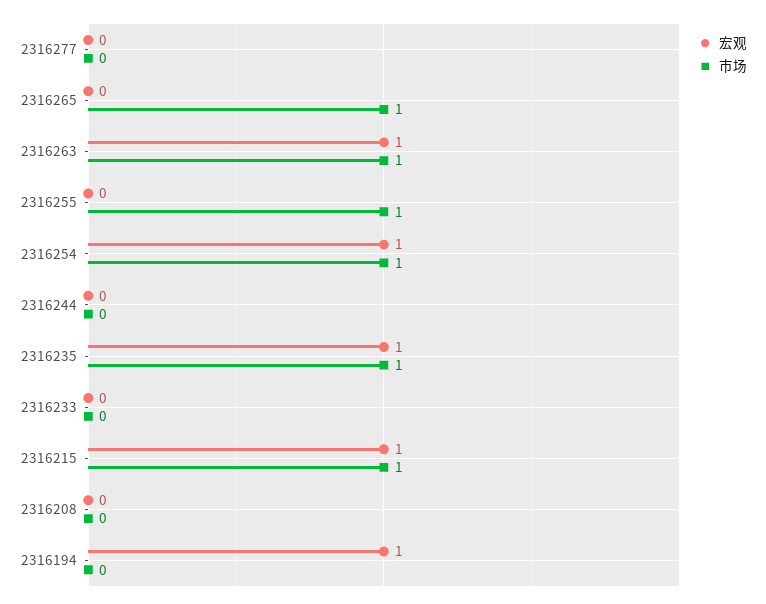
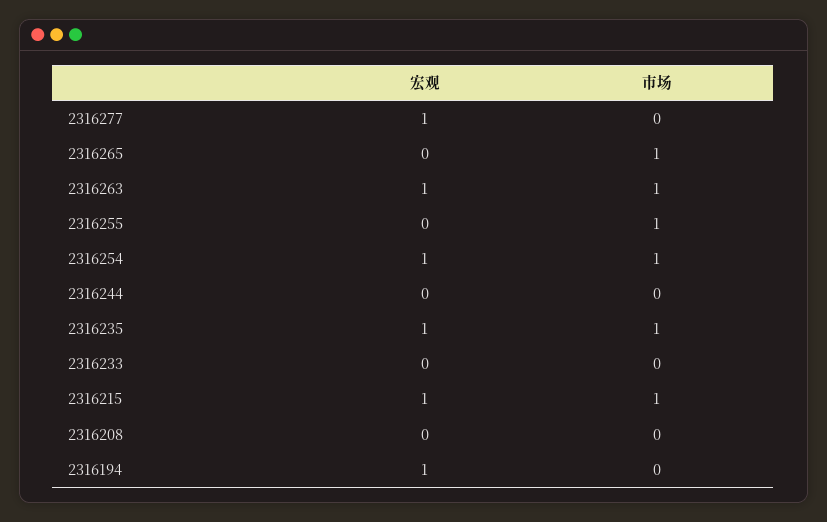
  {
    "宏观": {
-     "2316277": 0,
+     "2316277": 1,
      "2316265": 0,
      "2316263": 1,
      "2316255": 0,
      "2316254": 1,
      "2316244": 0,
      "2316235": 1,
      "2316233": 0,
      "2316215": 1,
      "2316208": 0,
      "2316194": 1
    },
    "市场": {
      "2316277": 0,
      "2316265": 1,
      "2316263": 1,
      "2316255": 1,
      "2316254": 1,
      "2316244": 0,
      "2316235": 1,
      "2316233": 0,
      "2316215": 1,
      "2316208": 0,
      "2316194": 0
    }
  }

